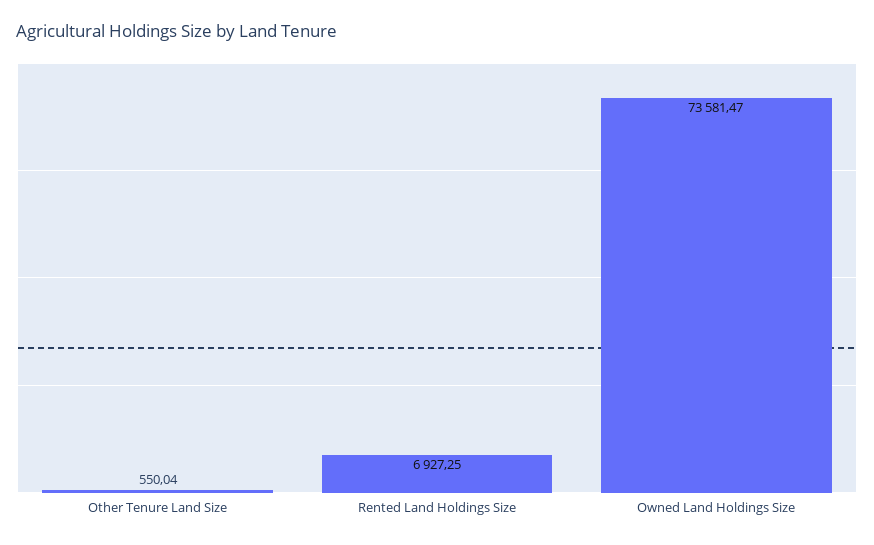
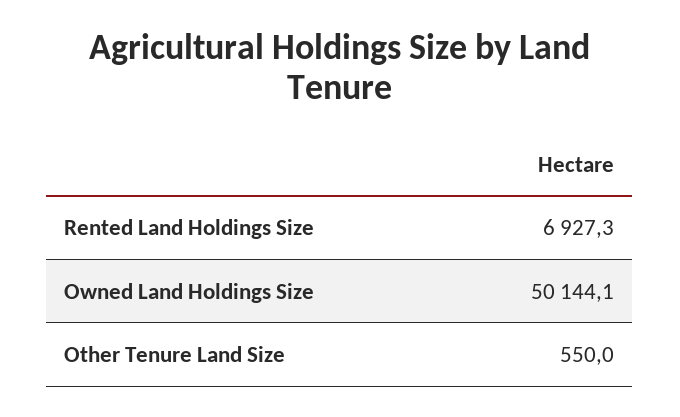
  {
    "Other Tenure Land Size": 550.04,
    "Rented Land Holdings Size": 6927.25,
-   "Owned Land Holdings Size": 73581.47
+   "Owned Land Holdings Size": 50144.1
  }

